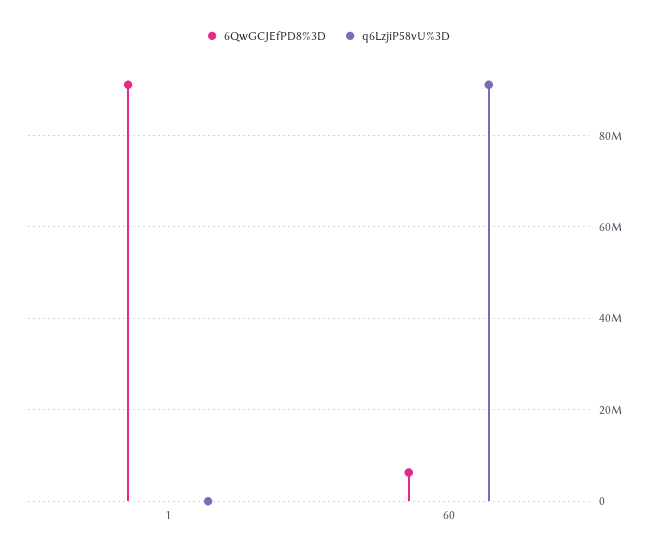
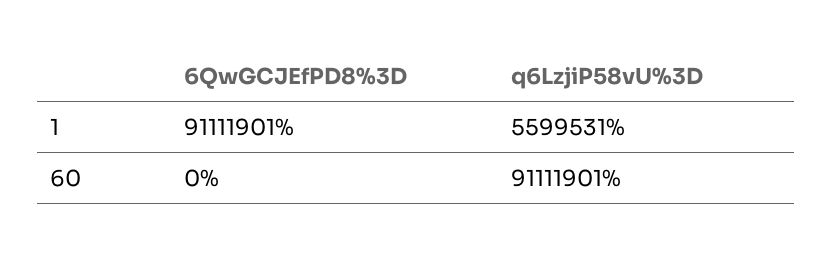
  {
    "6QwGCJEfPD8%3D": {
      "1": 91111901,
-     "60": 6000000
+     "60": 0
    },
    "q6LzjiP58vU%3D": {
-     "1": 0,
+     "1": 5599531,
      "60": 91111901
    }
  }

